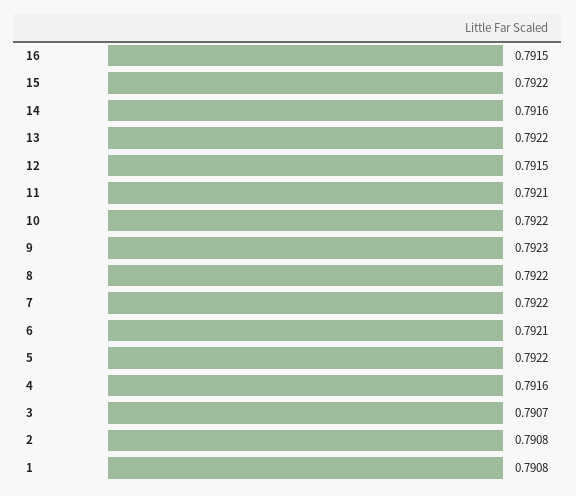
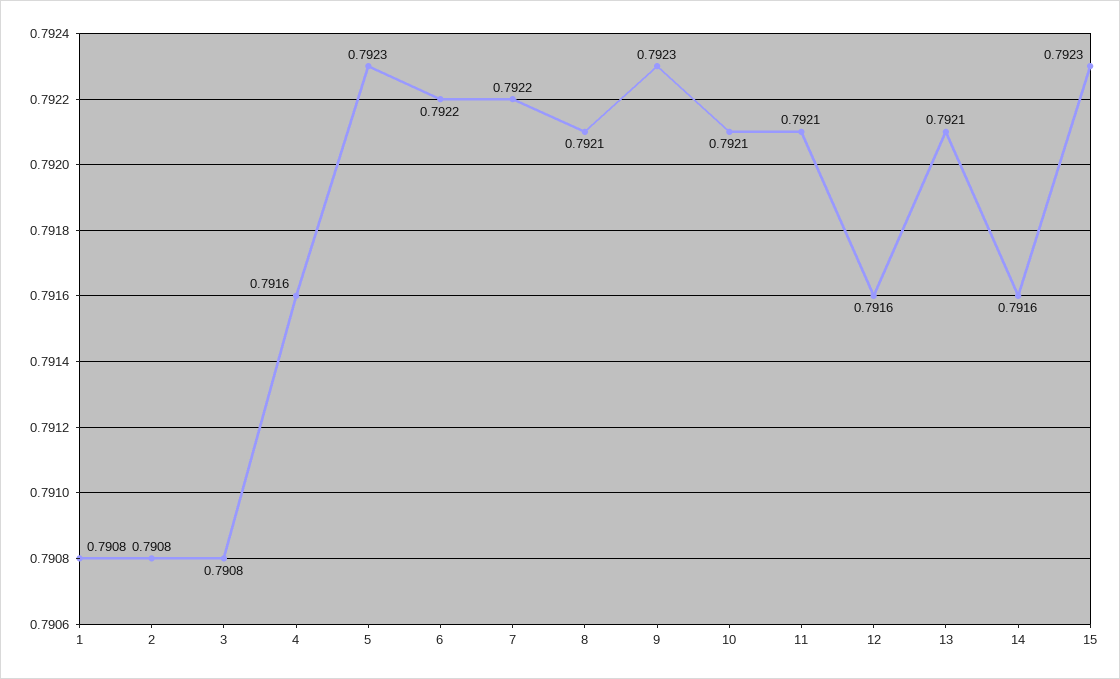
  {
-   "16": 0.7915,
-   "15": 0.7922,
+   "15": 0.7923,
    "14": 0.7916,
-   "13": 0.7922,
+   "13": 0.7921,
-   "12": 0.7915,
+   "12": 0.7916,
    "11": 0.7921,
-   "10": 0.7922,
+   "10": 0.7921,
    "9": 0.7923,
-   "8": 0.7922,
+   "8": 0.7921,
    "7": 0.7922,
-   "6": 0.7921,
+   "6": 0.7922,
-   "5": 0.7922,
+   "5": 0.7923,
    "4": 0.7916,
-   "3": 0.7907,
+   "3": 0.7908,
    "2": 0.7908,
    "1": 0.7908
  }

